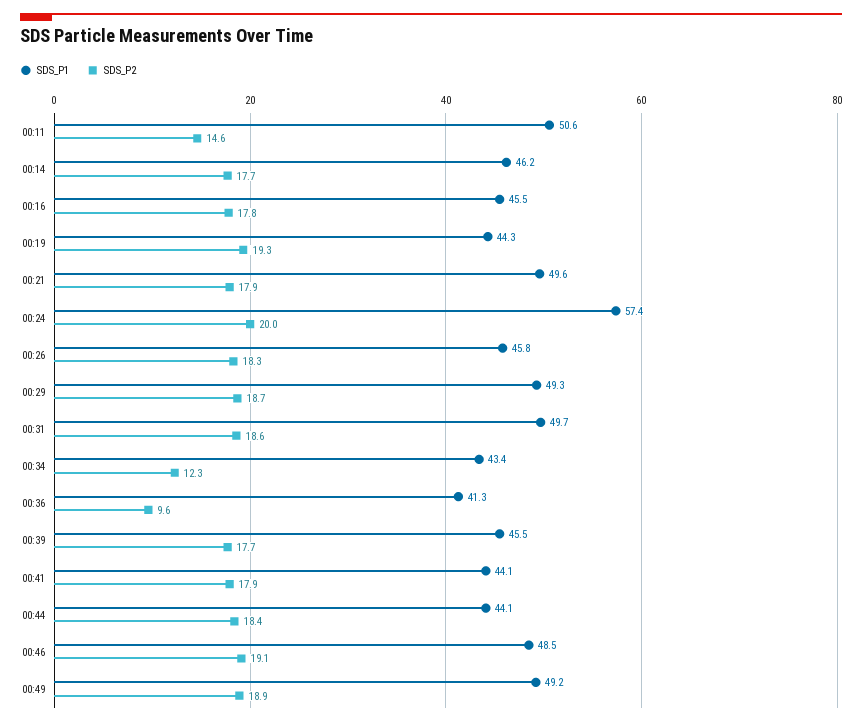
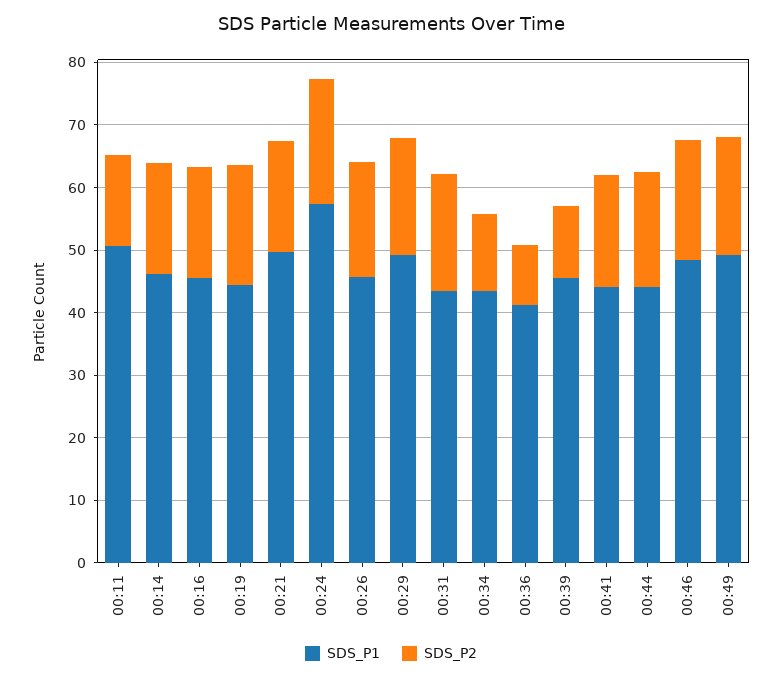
  {
    "SDS_P1": {
      "00:11": 50.6,
      "00:14": 46.2,
      "00:16": 45.5,
      "00:19": 44.3,
      "00:21": 49.6,
      "00:24": 57.4,
      "00:26": 45.8,
      "00:29": 49.3,
-     "00:31": 49.7,
+     "00:31": 44,
      "00:34": 43.4,
      "00:36": 41.3,
      "00:39": 45.5,
      "00:41": 44.1,
      "00:44": 44.1,
      "00:46": 48.5,
      "00:49": 49.2
    },
    "SDS_P2": {
      "00:11": 14.6,
      "00:14": 17.7,
      "00:16": 17.8,
      "00:19": 19.3,
      "00:21": 17.9,
      "00:24": 20,
      "00:26": 18.3,
      "00:29": 18.7,
      "00:31": 18.6,
      "00:34": 12.3,
      "00:36": 9.6,
-     "00:39": 17.7,
+     "00:39": 12,
      "00:41": 17.9,
      "00:44": 18.4,
      "00:46": 19.1,
      "00:49": 18.9
    }
  }

